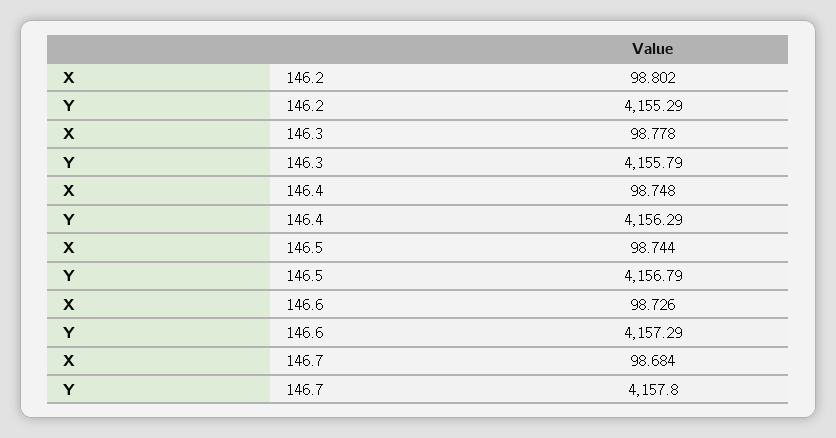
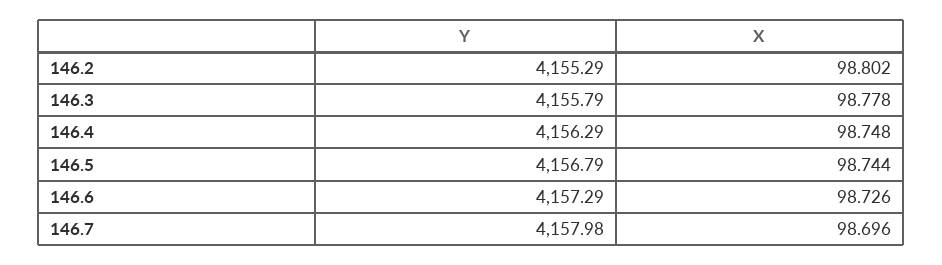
  {
    "X": {
      "146.2": 98.802,
      "146.3": 98.778,
      "146.4": 98.748,
      "146.5": 98.744,
      "146.6": 98.726,
-     "146.7": 98.684
+     "146.7": 98.696
    },
    "Y": {
      "146.2": 4155.29,
      "146.3": 4155.79,
      "146.4": 4156.29,
      "146.5": 4156.79,
      "146.6": 4157.29,
-     "146.7": 4157.8
+     "146.7": 4157.98
    }
  }

